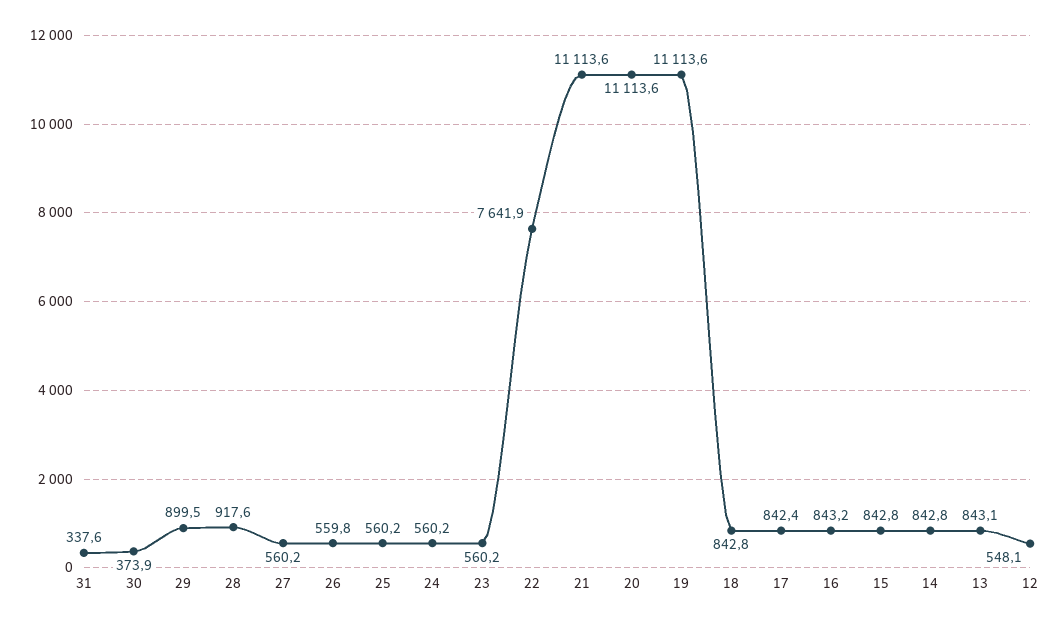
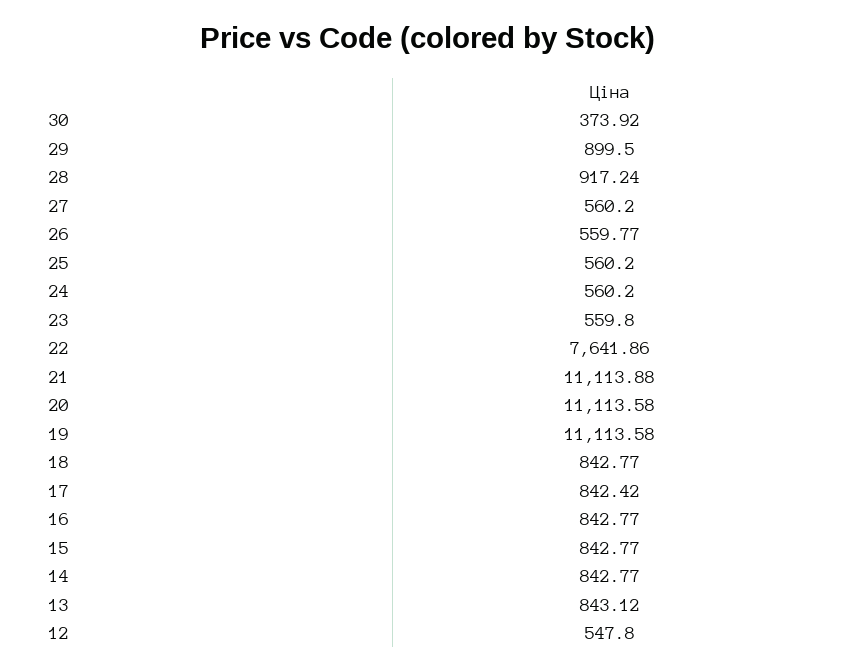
  {
-   "31": 337.6,
    "30": 373.92,
    "29": 899.5,
-   "28": 917.6,
+   "28": 917.24,
    "27": 560.2,
    "26": 559.77,
    "25": 560.2,
    "24": 560.2,
-   "23": 560.2,
+   "23": 559.8,
    "22": 7641.86,
-   "21": 11113.6,
+   "21": 11113.88,
    "20": 11113.58,
    "19": 11113.58,
    "18": 842.77,
    "17": 842.42,
-   "16": 843.2,
+   "16": 842.77,
    "15": 842.77,
    "14": 842.77,
    "13": 843.12,
-   "12": 548.1
+   "12": 547.8
  }

